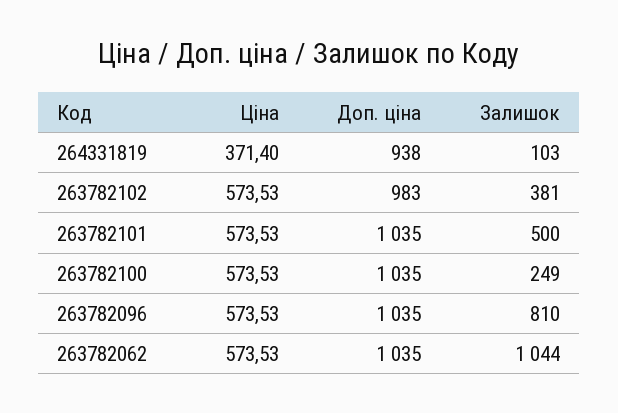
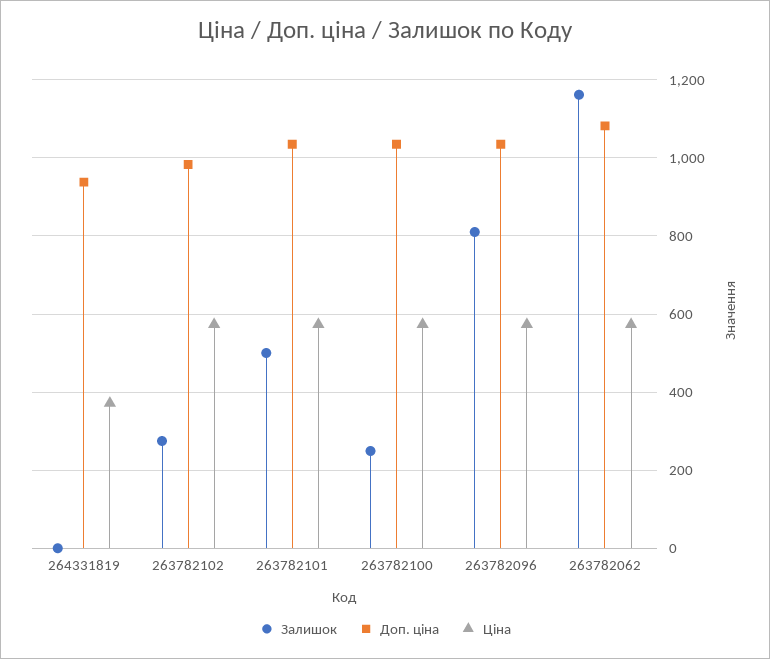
  {
    "Ціна": {
      "264331819": 371.4,
      "263782102": 573.53,
      "263782101": 573.53,
      "263782100": 573.53,
      "263782096": 573.53,
      "263782062": 573.53
    },
    "Доп. ціна": {
      "264331819": 938,
      "263782102": 983,
      "263782101": 1035,
      "263782100": 1035,
      "263782096": 1035,
-     "263782062": 1035
+     "263782062": 1080
    },
    "Залишок": {
-     "264331819": 103,
+     "264331819": 0,
-     "263782102": 381,
+     "263782102": 280,
      "263782101": 500,
      "263782100": 249,
      "263782096": 810,
-     "263782062": 1044
+     "263782062": 1160
    }
  }

